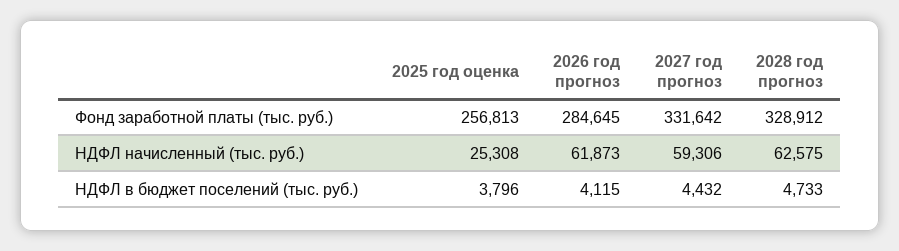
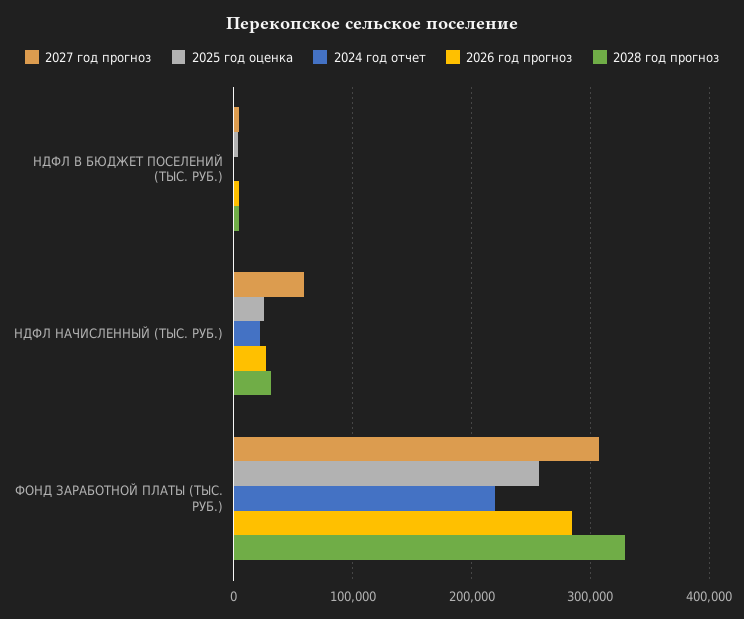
  {
    "2025 год оценка": {
      "Фонд заработной платы (тыс. руб.)": 256813,
      "НДФЛ начисленный (тыс. руб.)": 25308,
      "НДФЛ в бюджет поселений (тыс. руб.)": 3796
    },
    "2026 год прогноз": {
      "Фонд заработной платы (тыс. руб.)": 284645,
-     "НДФЛ начисленный (тыс. руб.)": 61873,
+     "НДФЛ начисленный (тыс. руб.)": 30000,
      "НДФЛ в бюджет поселений (тыс. руб.)": 4115
    },
    "2027 год прогноз": {
-     "Фонд заработной платы (тыс. руб.)": 331642,
+     "Фонд заработной платы (тыс. руб.)": 310000,
      "НДФЛ начисленный (тыс. руб.)": 59306,
      "НДФЛ в бюджет поселений (тыс. руб.)": 4432
    },
    "2028 год прогноз": {
      "Фонд заработной платы (тыс. руб.)": 328912,
-     "НДФЛ начисленный (тыс. руб.)": 62575,
+     "НДФЛ начисленный (тыс. руб.)": 30000,
      "НДФЛ в бюджет поселений (тыс. руб.)": 4733
-   }
+   },
+   "2024 год отчет": {
+     "НДФЛ в бюджет поселений (тыс. руб.)": 0,
+     "НДФЛ начисленный (тыс. руб.)": 20000,
+     "Фонд заработной платы (тыс. руб.)": 220000
+   }
  }

